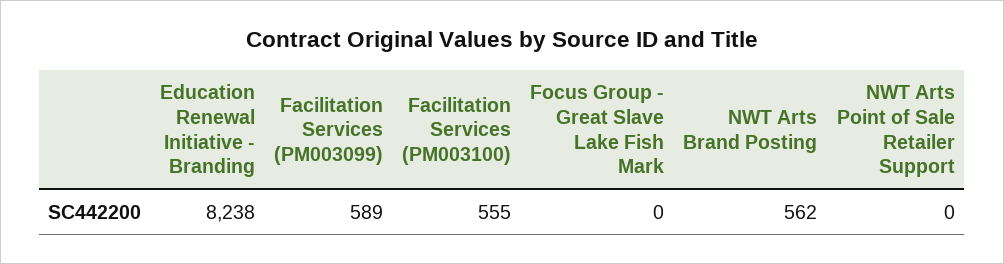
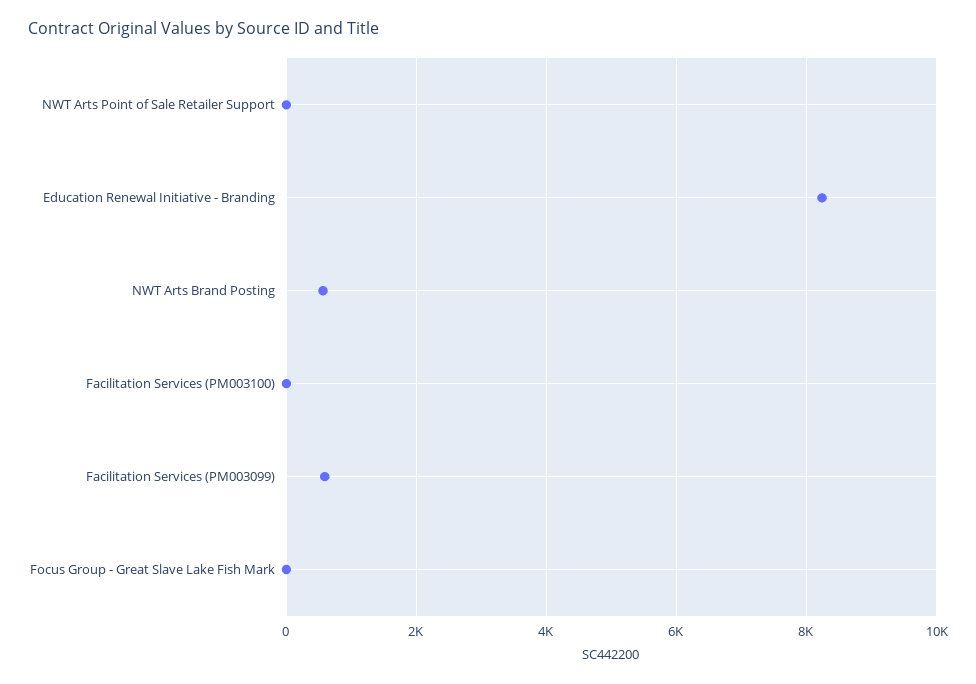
  {
    "Education Renewal Initiative - Branding": 8238,
    "Facilitation Services (PM003099)": 589,
-   "Facilitation Services (PM003100)": 555,
+   "Facilitation Services (PM003100)": 0,
    "Focus Group - Great Slave Lake Fish Mark": 0,
    "NWT Arts Brand Posting": 562,
    "NWT Arts Point of Sale Retailer Support": 0
  }

